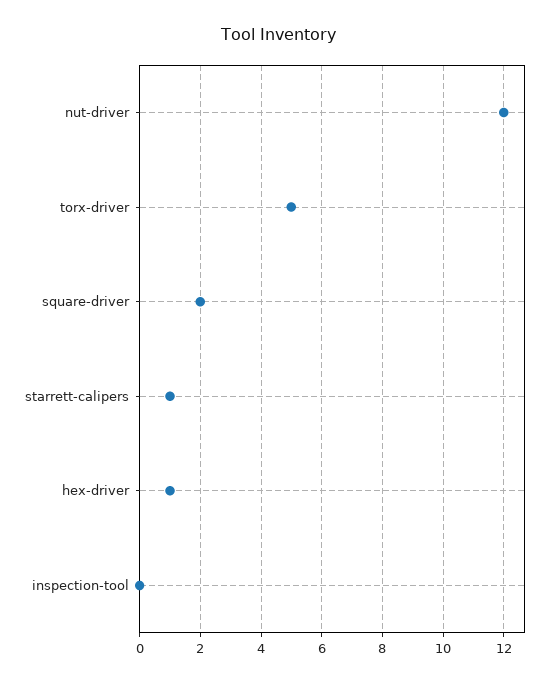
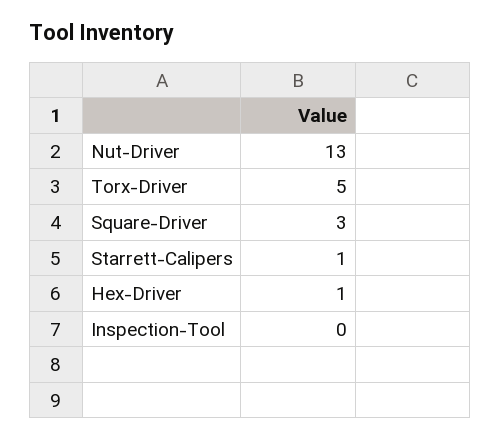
  {
-   "nut-driver": 12,
+   "nut-driver": 13,
    "torx-driver": 5,
-   "square-driver": 2,
+   "square-driver": 3,
    "starrett-calipers": 1,
    "hex-driver": 1,
    "inspection-tool": 0
  }

